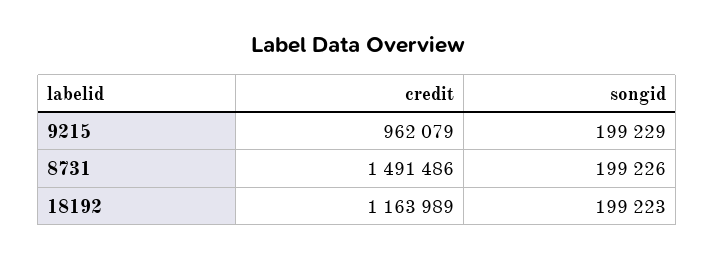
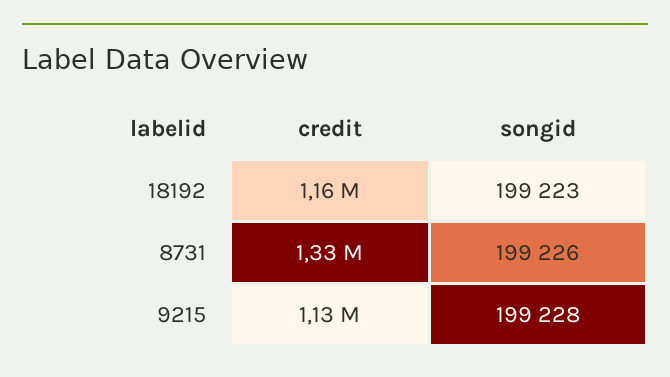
  {
    "credit": {
-     "9215": 962079,
+     "9215": 1130000,
-     "8731": 1491486,
+     "8731": 1330000,
      "18192": 1163989
    },
    "songid": {
-     "9215": 199229,
+     "9215": 199228,
      "8731": 199226,
      "18192": 199223
    }
  }

